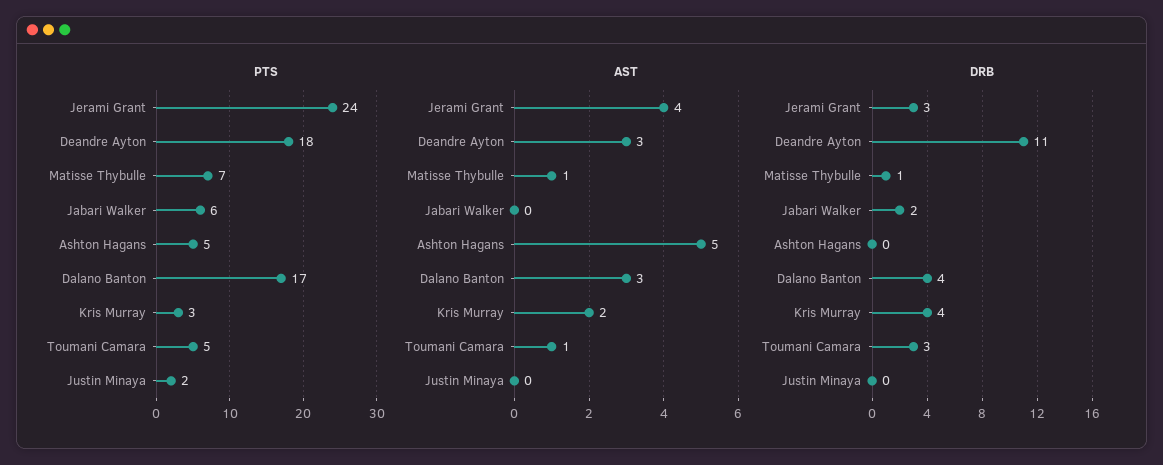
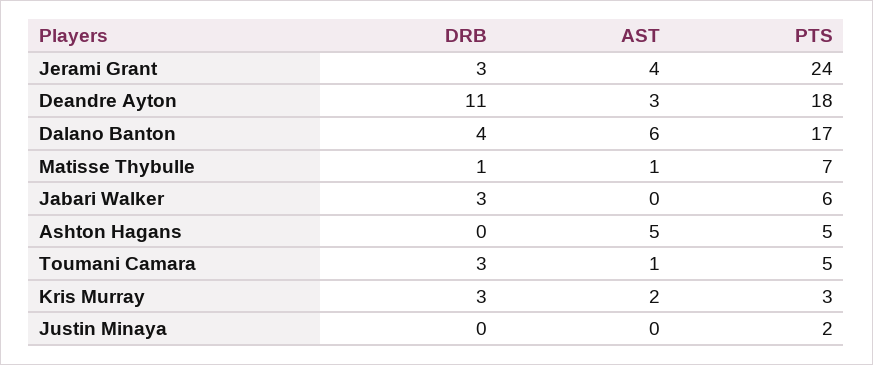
  {
    "PTS": {
      "Jerami Grant": 24,
      "Deandre Ayton": 18,
      "Matisse Thybulle": 7,
      "Jabari Walker": 6,
      "Ashton Hagans": 5,
      "Dalano Banton": 17,
      "Kris Murray": 3,
      "Toumani Camara": 5,
      "Justin Minaya": 2
    },
    "AST": {
      "Jerami Grant": 4,
      "Deandre Ayton": 3,
      "Matisse Thybulle": 1,
      "Jabari Walker": 0,
      "Ashton Hagans": 5,
-     "Dalano Banton": 3,
+     "Dalano Banton": 6,
      "Kris Murray": 2,
      "Toumani Camara": 1,
      "Justin Minaya": 0
    },
    "DRB": {
      "Jerami Grant": 3,
      "Deandre Ayton": 11,
      "Matisse Thybulle": 1,
-     "Jabari Walker": 2,
+     "Jabari Walker": 3,
      "Ashton Hagans": 0,
      "Dalano Banton": 4,
-     "Kris Murray": 4,
+     "Kris Murray": 3,
      "Toumani Camara": 3,
      "Justin Minaya": 0
    }
  }

